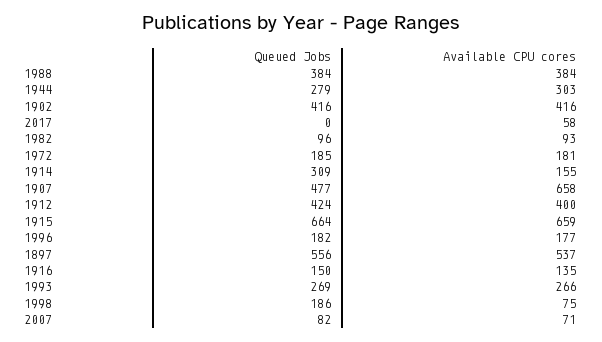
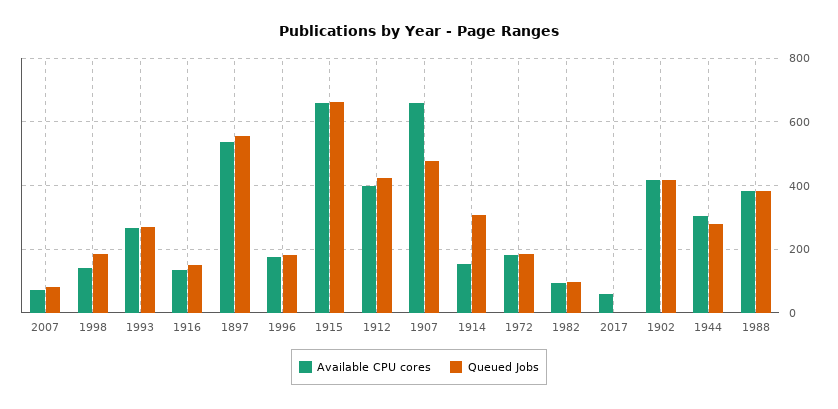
  {
    "Queued Jobs": {
      "1988": 384,
      "1944": 279,
      "1902": 416,
      "2017": 0,
      "1982": 96,
      "1972": 185,
      "1914": 309,
      "1907": 477,
      "1912": 424,
      "1915": 664,
      "1996": 182,
      "1897": 556,
      "1916": 150,
      "1993": 269,
      "1998": 186,
      "2007": 82
    },
    "Available CPU cores": {
      "1988": 384,
      "1944": 303,
      "1902": 416,
      "2017": 58,
      "1982": 93,
      "1972": 181,
      "1914": 155,
      "1907": 658,
      "1912": 400,
      "1915": 659,
      "1996": 177,
      "1897": 537,
      "1916": 135,
      "1993": 266,
-     "1998": 75,
+     "1998": 140,
      "2007": 71
    }
  }

